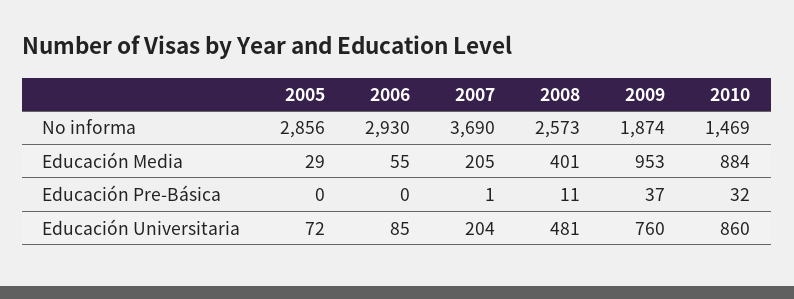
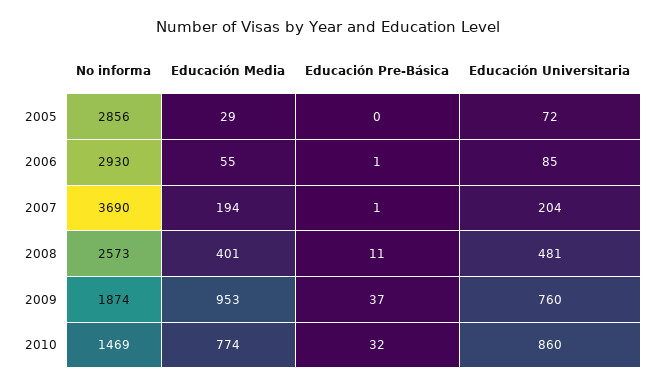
  {
    "2005": {
      "No informa": 2856,
      "Educación Media": 29,
      "Educación Pre-Básica": 0,
      "Educación Universitaria": 72
    },
    "2006": {
      "No informa": 2930,
      "Educación Media": 55,
-     "Educación Pre-Básica": 0,
+     "Educación Pre-Básica": 1,
      "Educación Universitaria": 85
    },
    "2007": {
      "No informa": 3690,
-     "Educación Media": 205,
+     "Educación Media": 194,
      "Educación Pre-Básica": 1,
      "Educación Universitaria": 204
    },
    "2008": {
      "No informa": 2573,
      "Educación Media": 401,
      "Educación Pre-Básica": 11,
      "Educación Universitaria": 481
    },
    "2009": {
      "No informa": 1874,
      "Educación Media": 953,
      "Educación Pre-Básica": 37,
      "Educación Universitaria": 760
    },
    "2010": {
      "No informa": 1469,
-     "Educación Media": 884,
+     "Educación Media": 774,
      "Educación Pre-Básica": 32,
      "Educación Universitaria": 860
    }
  }

